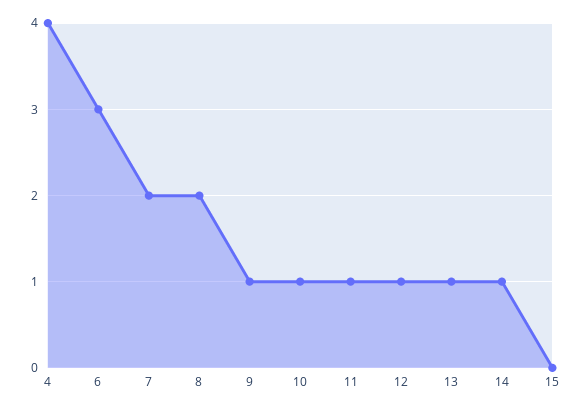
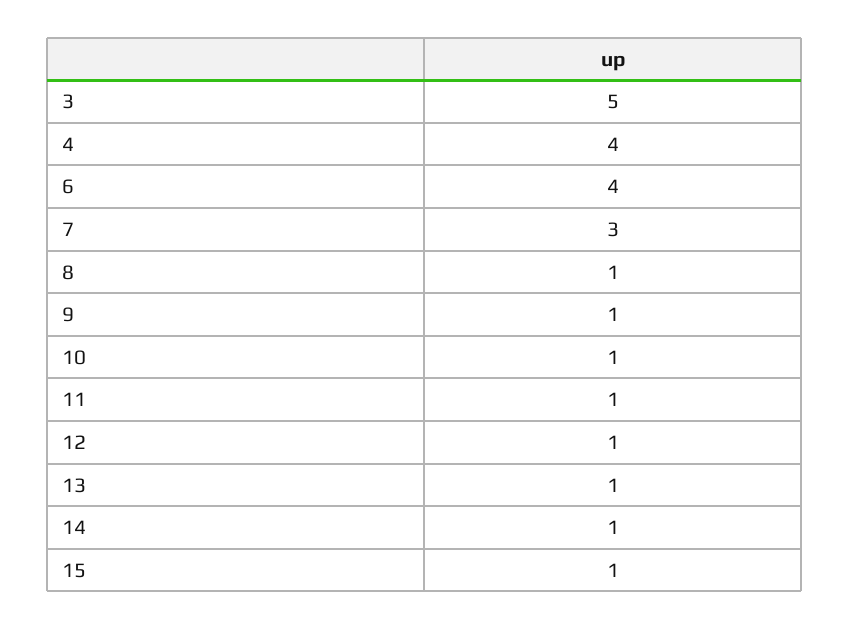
  {
    "4": 4,
-   "6": 3,
+   "6": 4,
-   "7": 2,
+   "7": 3,
-   "8": 2,
+   "8": 1,
    "9": 1,
    "10": 1,
    "11": 1,
    "12": 1,
    "13": 1,
    "14": 1,
-   "15": 0
+   "15": 1,
+   "3": 5
  }

